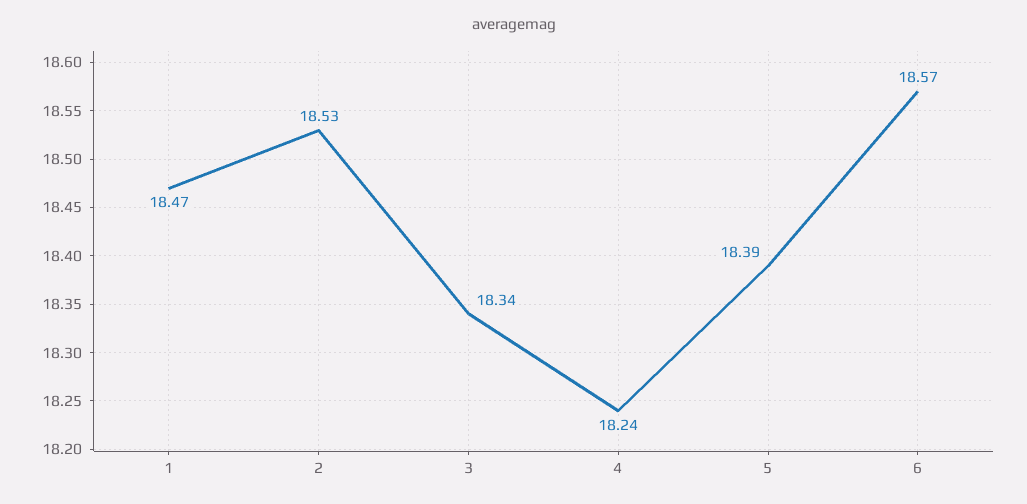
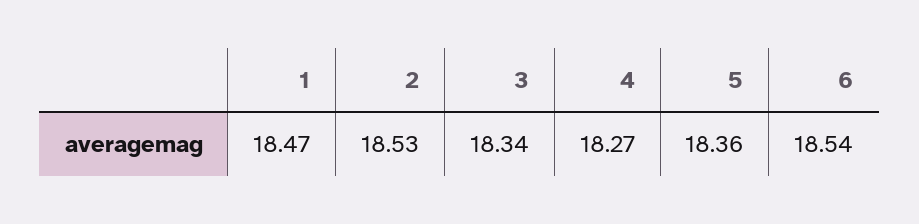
  {
    "1": 18.47,
    "2": 18.53,
    "3": 18.34,
-   "4": 18.24,
+   "4": 18.27,
-   "5": 18.39,
+   "5": 18.36,
-   "6": 18.57
+   "6": 18.54
  }

